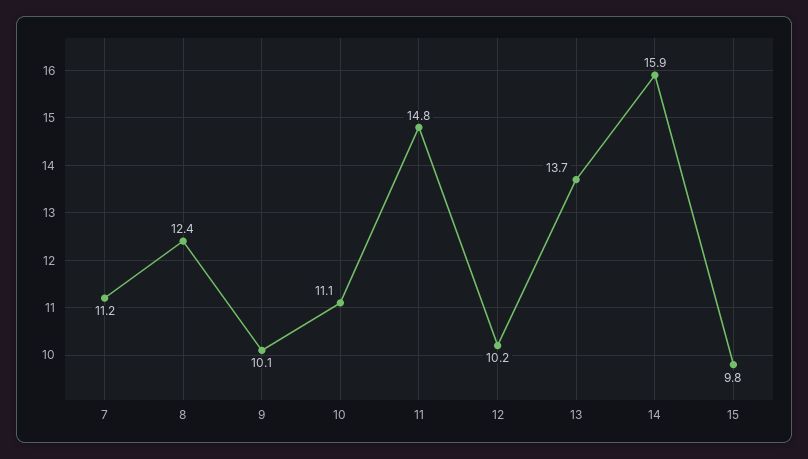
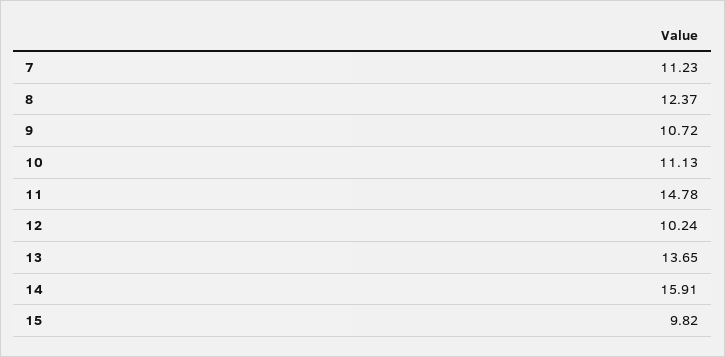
  {
    "7": 11.23,
    "8": 12.37,
-   "9": 10.1,
+   "9": 10.72,
    "10": 11.13,
    "11": 14.78,
    "12": 10.24,
    "13": 13.65,
    "14": 15.91,
    "15": 9.82
  }

